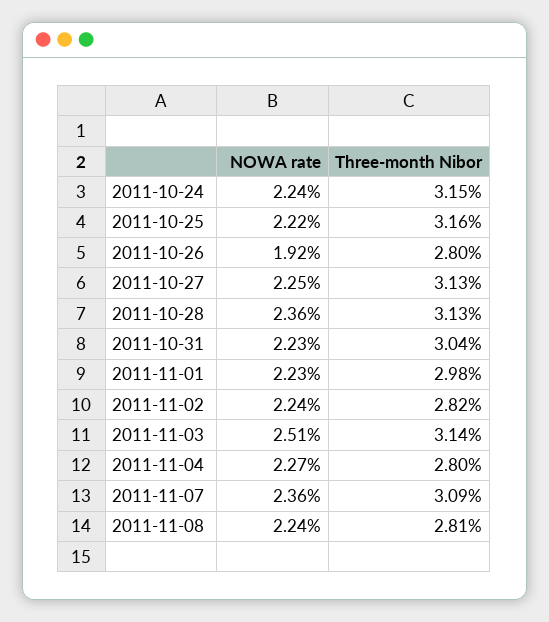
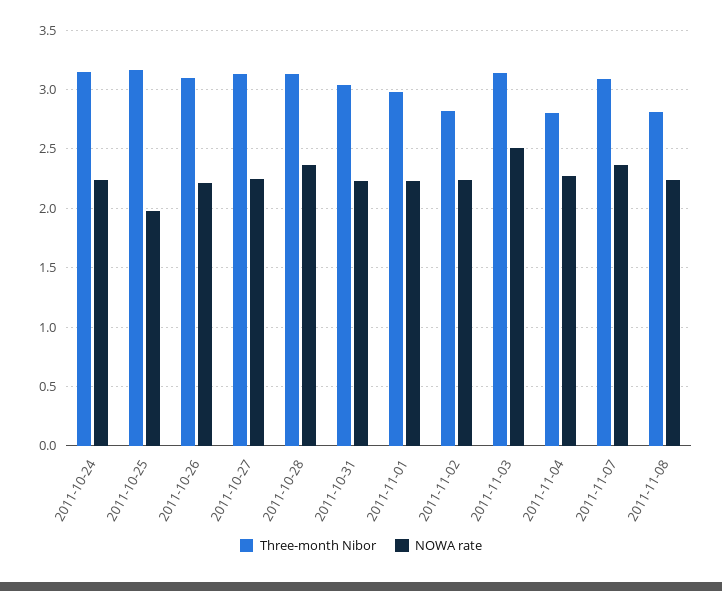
  {
    "NOWA rate": {
      "2011-10-24": 2.24,
-     "2011-10-25": 2.22,
+     "2011-10-25": 2,
-     "2011-10-26": 1.92,
+     "2011-10-26": 2.2,
      "2011-10-27": 2.25,
      "2011-10-28": 2.36,
      "2011-10-31": 2.23,
      "2011-11-01": 2.23,
      "2011-11-02": 2.24,
      "2011-11-03": 2.51,
      "2011-11-04": 2.27,
      "2011-11-07": 2.36,
      "2011-11-08": 2.24
    },
    "Three-month Nibor": {
      "2011-10-24": 3.15,
      "2011-10-25": 3.16,
-     "2011-10-26": 2.8,
+     "2011-10-26": 3.1,
      "2011-10-27": 3.13,
      "2011-10-28": 3.13,
      "2011-10-31": 3.04,
      "2011-11-01": 2.98,
      "2011-11-02": 2.82,
      "2011-11-03": 3.14,
      "2011-11-04": 2.8,
      "2011-11-07": 3.09,
      "2011-11-08": 2.81
    }
  }

